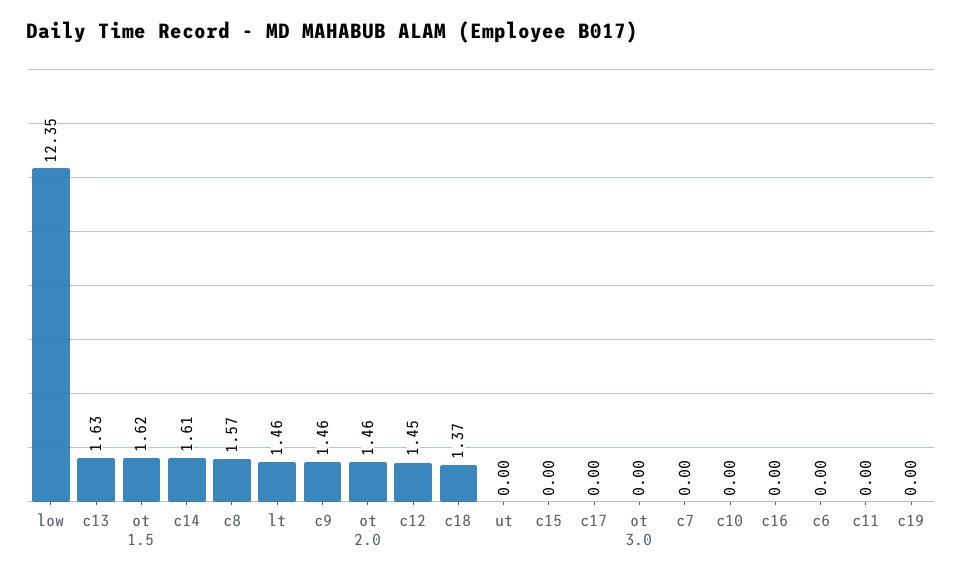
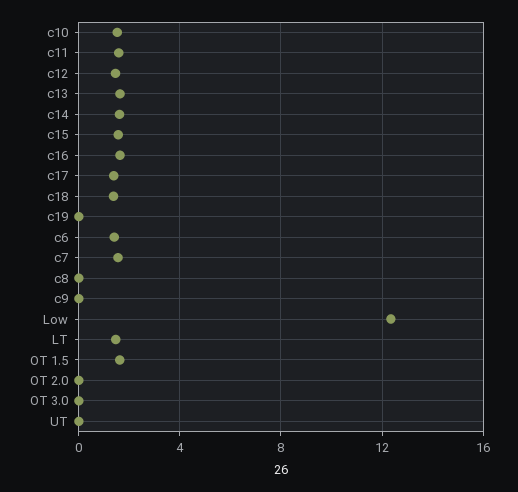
  {
    "low": 12.35,
    "c13": 1.63,
    "ot 1.5": 1.62,
    "c14": 1.61,
-   "c8": 1.57,
+   "c8": 0,
    "lt": 1.46,
-   "c9": 1.46,
+   "c9": 0,
-   "ot 2.0": 1.46,
+   "ot 2.0": 0,
    "c12": 1.45,
    "c18": 1.37,
    "ut": 0,
-   "c15": 0,
+   "c15": 1.5,
-   "c17": 0,
+   "c17": 1.5,
    "ot 3.0": 0,
-   "c7": 0,
+   "c7": 1.5,
-   "c10": 0,
+   "c10": 1.5,
-   "c16": 0,
+   "c16": 1.5,
-   "c6": 0,
+   "c6": 1.5,
-   "c11": 0,
+   "c11": 1.5,
    "c19": 0
  }

